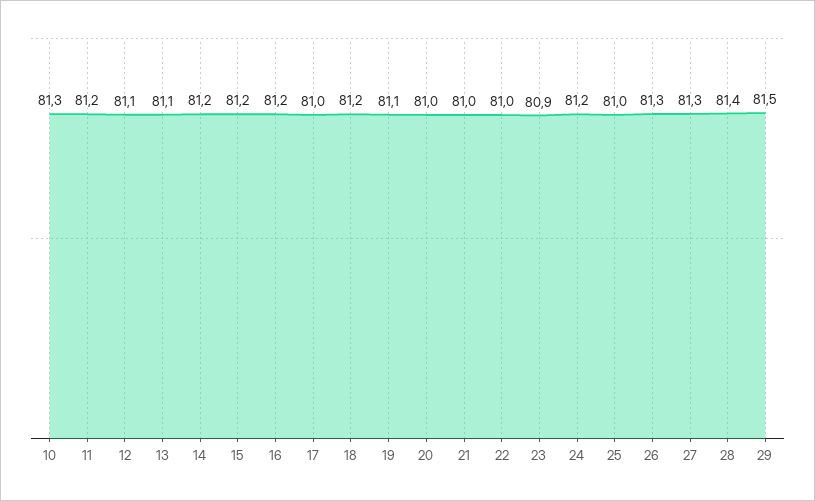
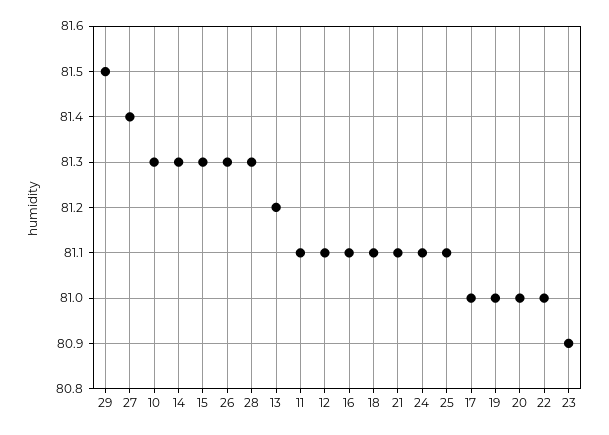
  {
    "10": 81.3,
-   "11": 81.2,
+   "11": 81.1,
    "12": 81.1,
-   "13": 81.1,
+   "13": 81.2,
-   "14": 81.2,
+   "14": 81.3,
-   "15": 81.2,
+   "15": 81.3,
-   "16": 81.2,
+   "16": 81.1,
    "17": 81,
-   "18": 81.2,
+   "18": 81.1,
-   "19": 81.1,
+   "19": 81,
    "20": 81,
-   "21": 81,
+   "21": 81.1,
    "22": 81,
    "23": 80.9,
-   "24": 81.2,
+   "24": 81.1,
-   "25": 81,
+   "25": 81.1,
    "26": 81.3,
-   "27": 81.3,
+   "27": 81.4,
-   "28": 81.4,
+   "28": 81.3,
    "29": 81.5
  }

